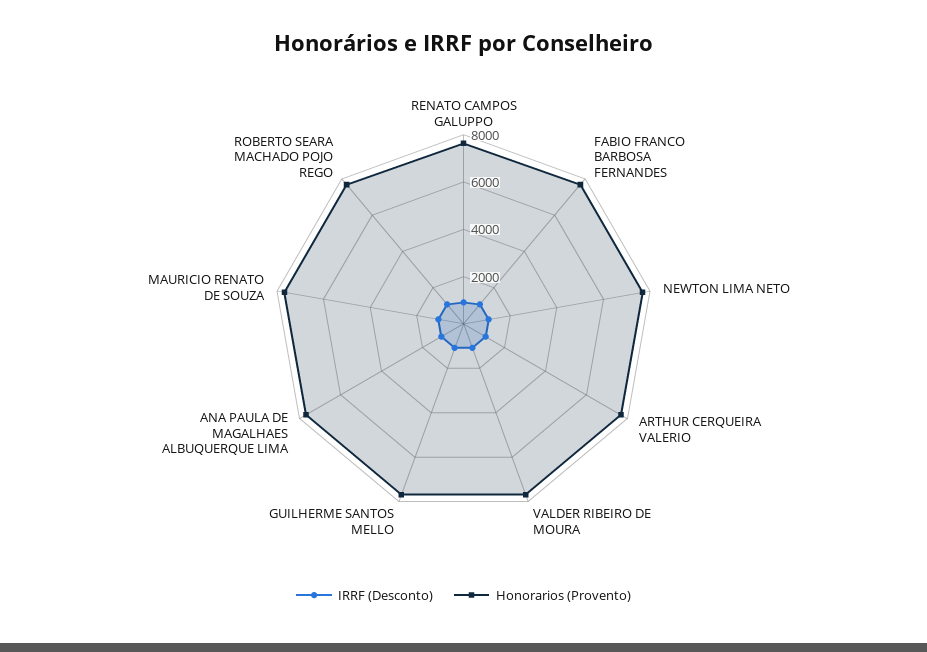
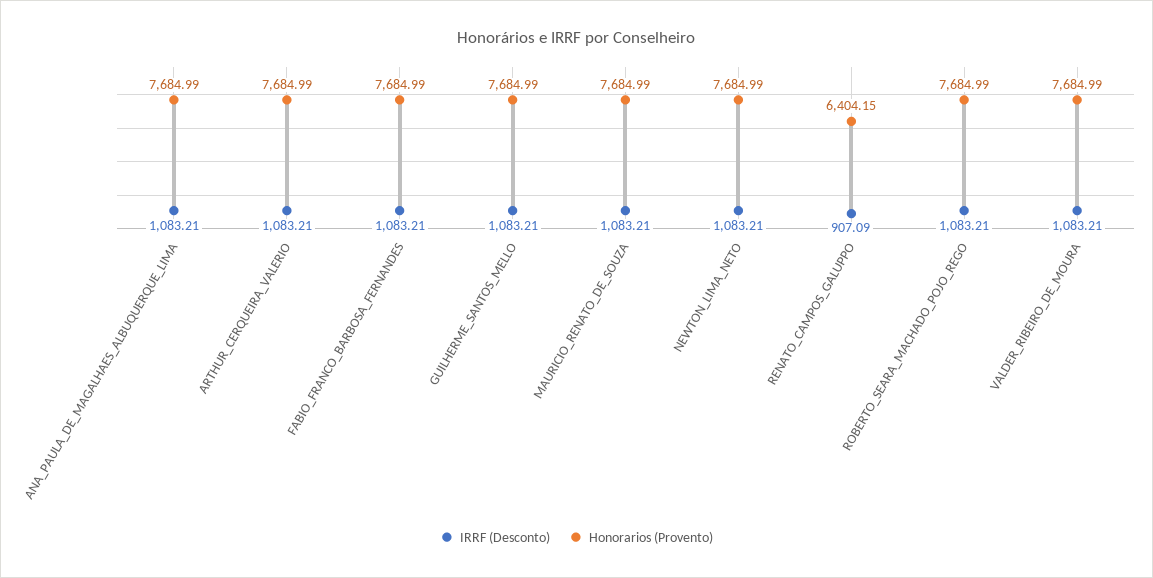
  {
    "IRRF (Desconto)": {
      "RENATO CAMPOS GALUPPO": 907.09,
      "FABIO FRANCO BARBOSA FERNANDES": 1083.21,
      "NEWTON LIMA NETO": 1083.21,
      "ARTHUR CERQUEIRA VALERIO": 1083.21,
      "VALDER RIBEIRO DE MOURA": 1083.21,
      "GUILHERME SANTOS MELLO": 1083.21,
      "ANA PAULA DE MAGALHAES ALBUQUERQUE LIMA": 1083.21,
      "MAURICIO RENATO DE SOUZA": 1083.21,
      "ROBERTO SEARA MACHADO POJO REGO": 1083.21
    },
    "Honorarios (Provento)": {
-     "RENATO CAMPOS GALUPPO": 7500,
+     "RENATO CAMPOS GALUPPO": 6404.15,
      "FABIO FRANCO BARBOSA FERNANDES": 7684.99,
      "NEWTON LIMA NETO": 7684.99,
      "ARTHUR CERQUEIRA VALERIO": 7684.99,
      "VALDER RIBEIRO DE MOURA": 7684.99,
      "GUILHERME SANTOS MELLO": 7684.99,
      "ANA PAULA DE MAGALHAES ALBUQUERQUE LIMA": 7684.99,
      "MAURICIO RENATO DE SOUZA": 7684.99,
      "ROBERTO SEARA MACHADO POJO REGO": 7684.99
    }
  }

